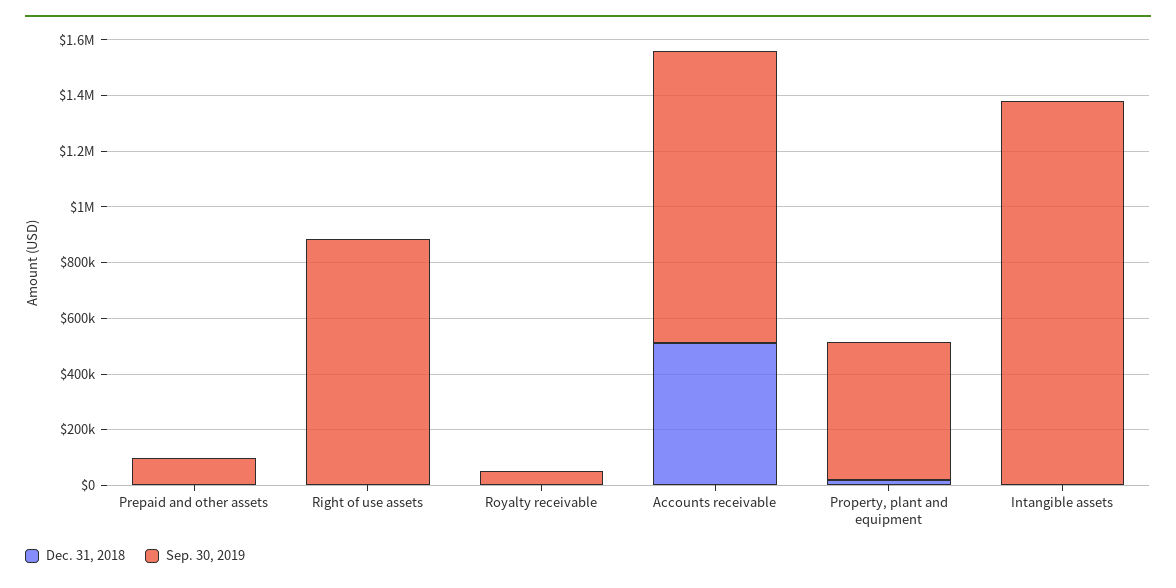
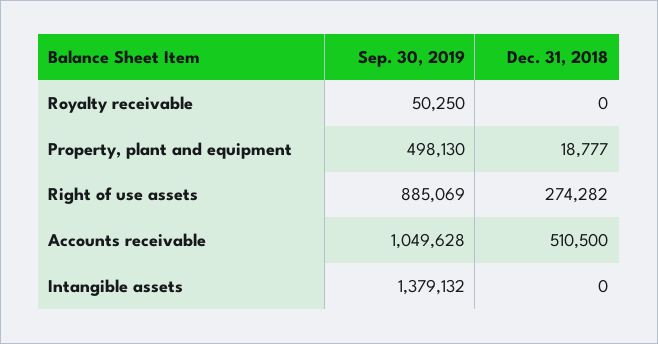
  {
    "Dec. 31, 2018": {
-     "Prepaid and other assets": 0,
-     "Right of use assets": 0,
+     "Right of use assets": 274282,
      "Royalty receivable": 0,
      "Accounts receivable": 510500,
      "Property, plant and equipment": 18777,
      "Intangible assets": 0
    },
    "Sep. 30, 2019": {
-     "Prepaid and other assets": 100000,
      "Right of use assets": 885069,
      "Royalty receivable": 50250,
      "Accounts receivable": 1049628,
      "Property, plant and equipment": 498130,
      "Intangible assets": 1379132
    }
  }

